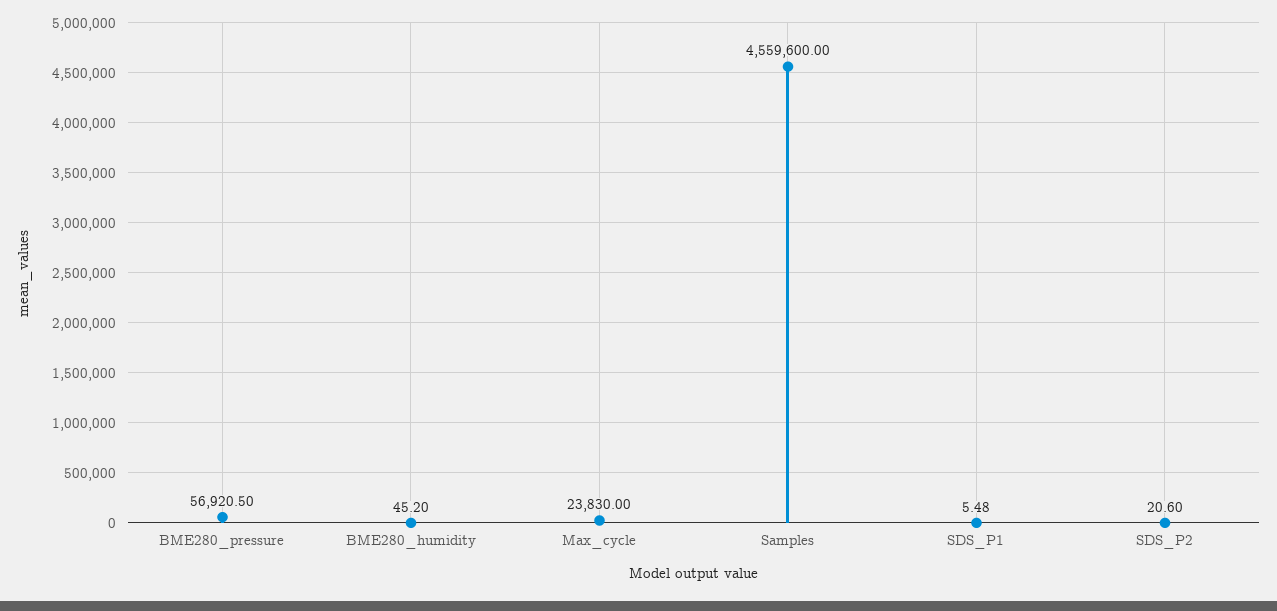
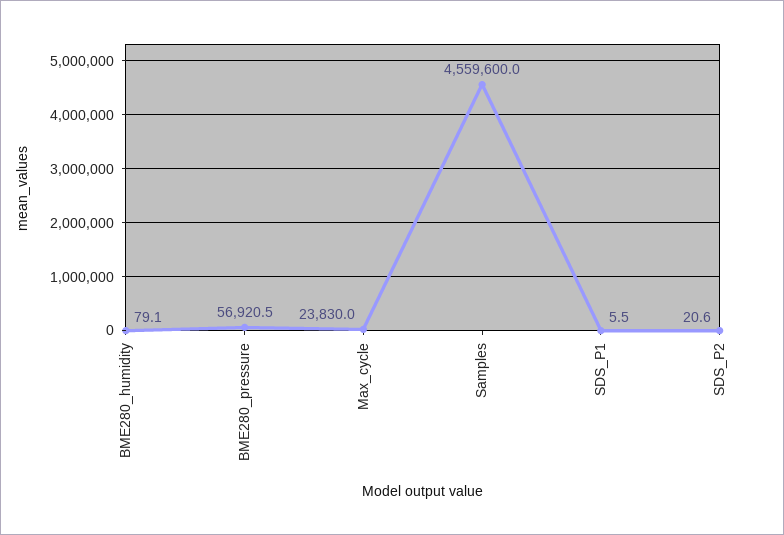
  {
    "BME280_pressure": 56920.5,
-   "BME280_humidity": 45.2,
+   "BME280_humidity": 79.1,
    "Max_cycle": 23830,
    "Samples": 4559600,
    "SDS_P1": 5.48,
    "SDS_P2": 20.6
  }

